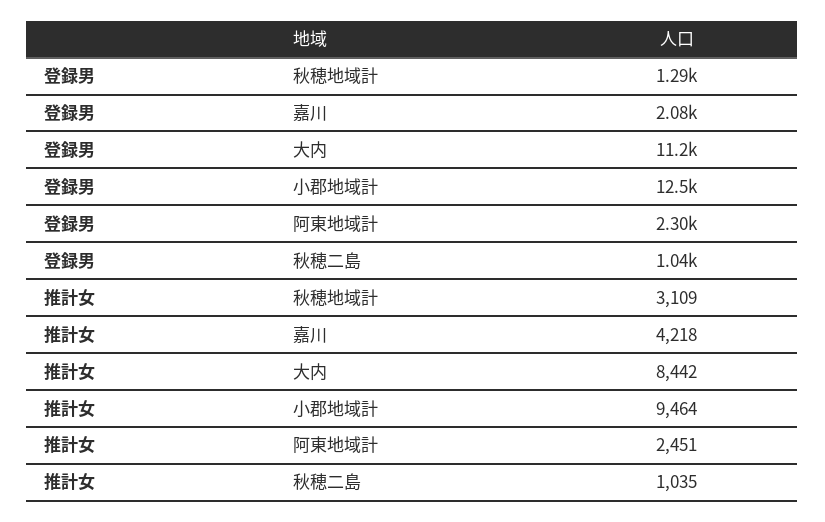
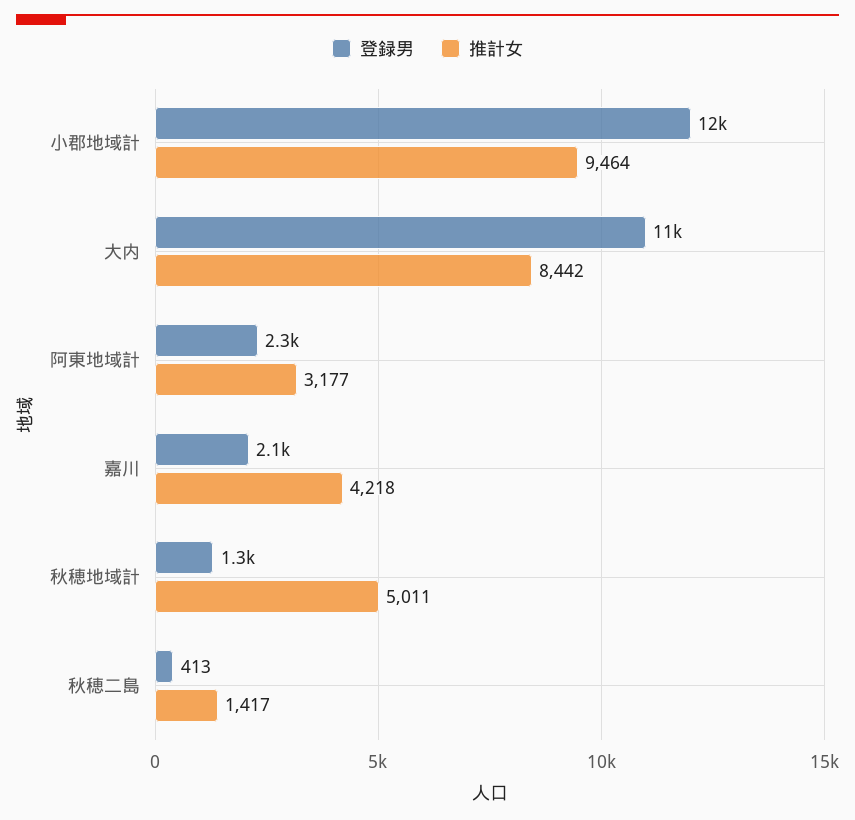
  {
    "登録男": {
      "秋穂地域計": 1290,
      "嘉川": 2080,
      "大内": 11200,
      "小郡地域計": 12500,
      "阿東地域計": 2300,
-     "秋穂二島": 1040
+     "秋穂二島": 413
    },
    "推計女": {
-     "秋穂地域計": 3109,
+     "秋穂地域計": 5011,
      "嘉川": 4218,
      "大内": 8442,
      "小郡地域計": 9464,
-     "阿東地域計": 2451,
+     "阿東地域計": 3177,
-     "秋穂二島": 1035
+     "秋穂二島": 1417
    }
  }

